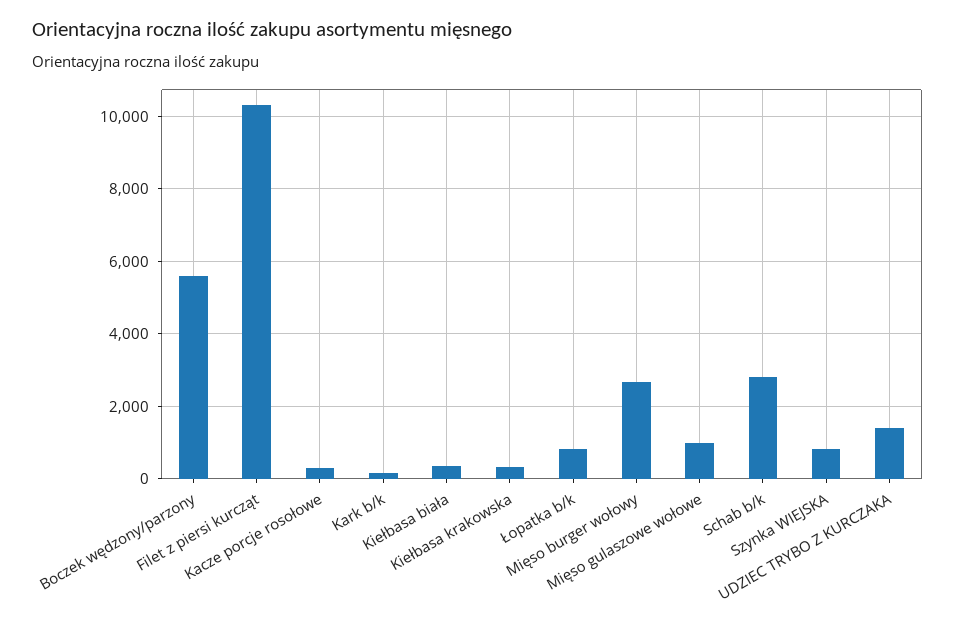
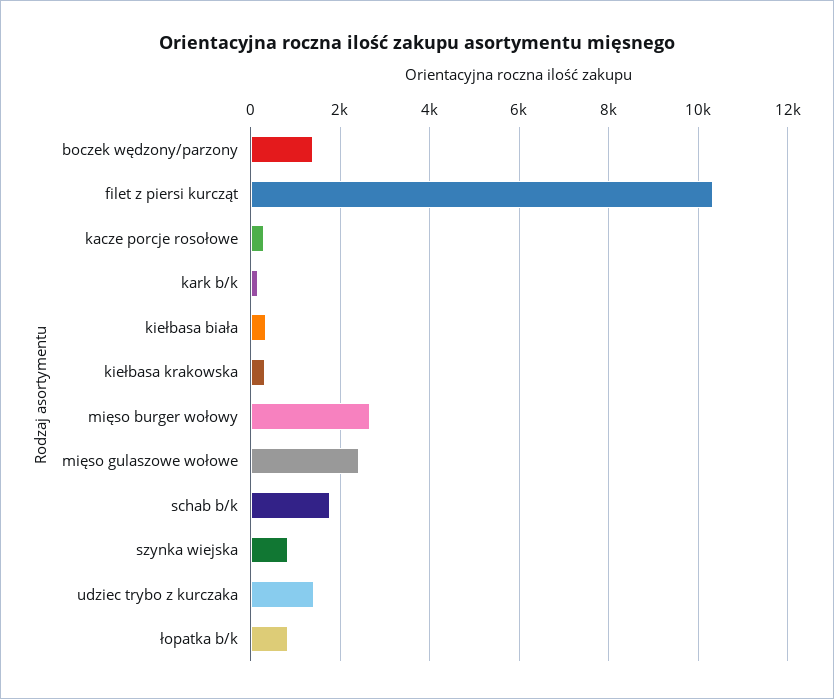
  {
-   "Boczek wędzony/parzony": 5600,
+   "Boczek wędzony/parzony": 1400,
    "Filet z piersi kurcząt": 10400,
    "Kacze porcje rosołowe": 400,
    "Kark b/k": 200,
    "Kiełbasa biała": 400,
    "Kiełbasa krakowska": 400,
    "Łopatka b/k": 800,
    "Mięso burger wołowy": 2600,
-   "Mięso gulaszowe wołowe": 1000,
+   "Mięso gulaszowe wołowe": 2400,
-   "Schab b/k": 2800,
+   "Schab b/k": 1800,
    "Szynka WIEJSKA": 800,
    "UDZIEC TRYBO Z KURCZAKA": 1400
  }

